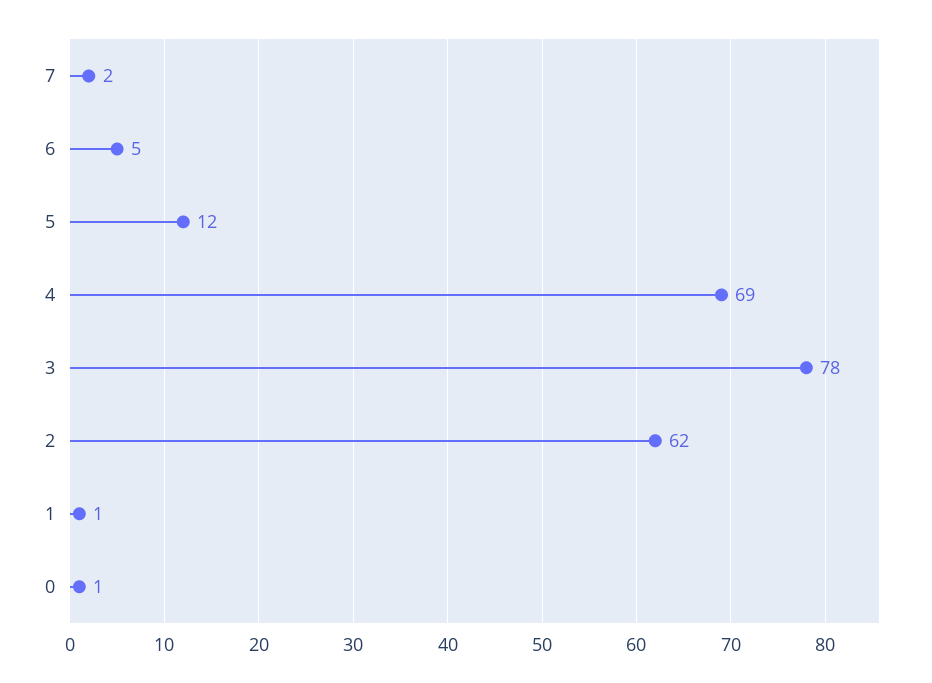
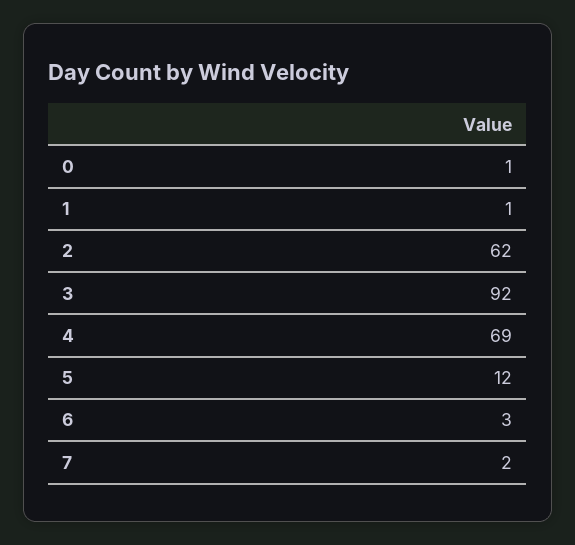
  {
    "7": 2,
-   "6": 5,
+   "6": 3,
    "5": 12,
    "4": 69,
-   "3": 78,
+   "3": 92,
    "2": 62,
    "1": 1,
    "0": 1
  }

